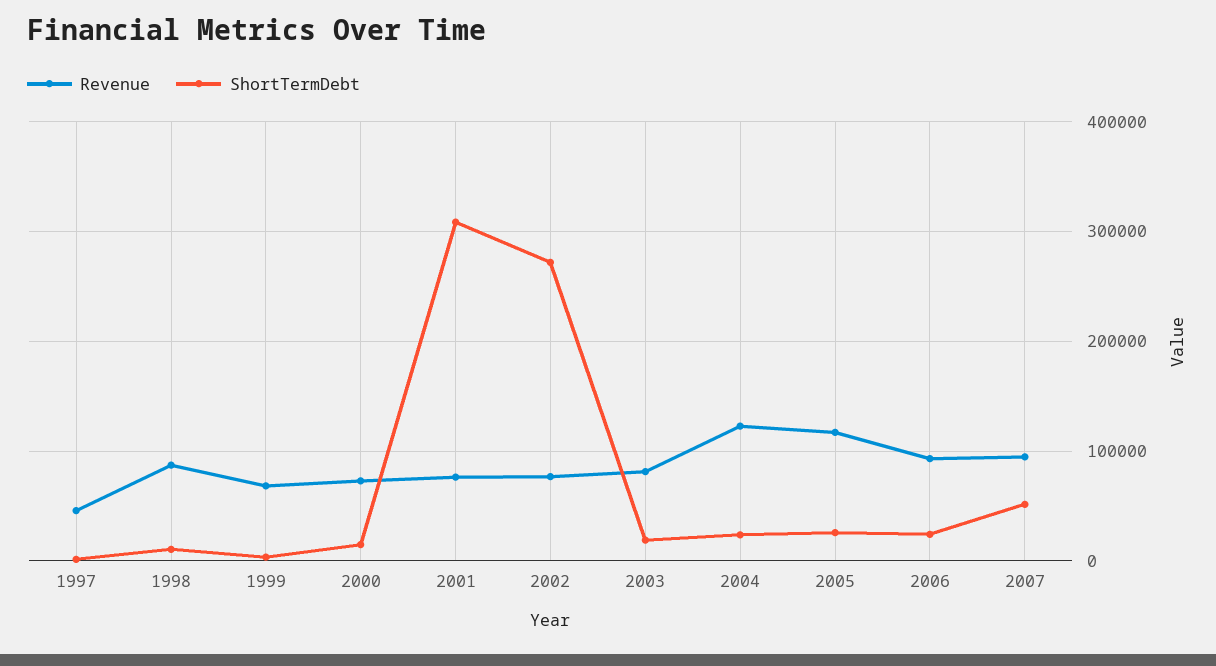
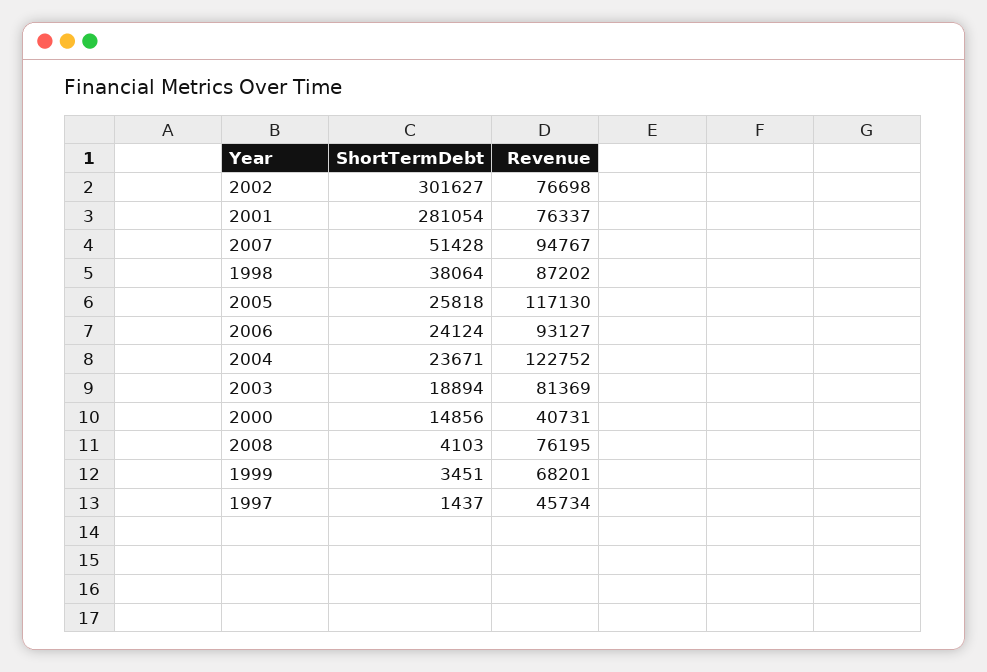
  {
    "Revenue": {
      "1997": 45734,
      "1998": 87202,
      "1999": 68201,
-     "2000": 70000,
+     "2000": 40731,
      "2001": 76337,
      "2002": 76698,
      "2003": 81369,
      "2004": 122752,
      "2005": 117130,
      "2006": 93127,
-     "2007": 94767
+     "2007": 94767,
+     "2008": 76195
    },
    "ShortTermDebt": {
      "1997": 1437,
-     "1998": 10000,
+     "1998": 38064,
      "1999": 3451,
      "2000": 14856,
-     "2001": 310000,
+     "2001": 281054,
-     "2002": 270000,
+     "2002": 301627,
      "2003": 18894,
      "2004": 23671,
      "2005": 25818,
      "2006": 24124,
-     "2007": 51428
+     "2007": 51428,
+     "2008": 4103
    }
  }

